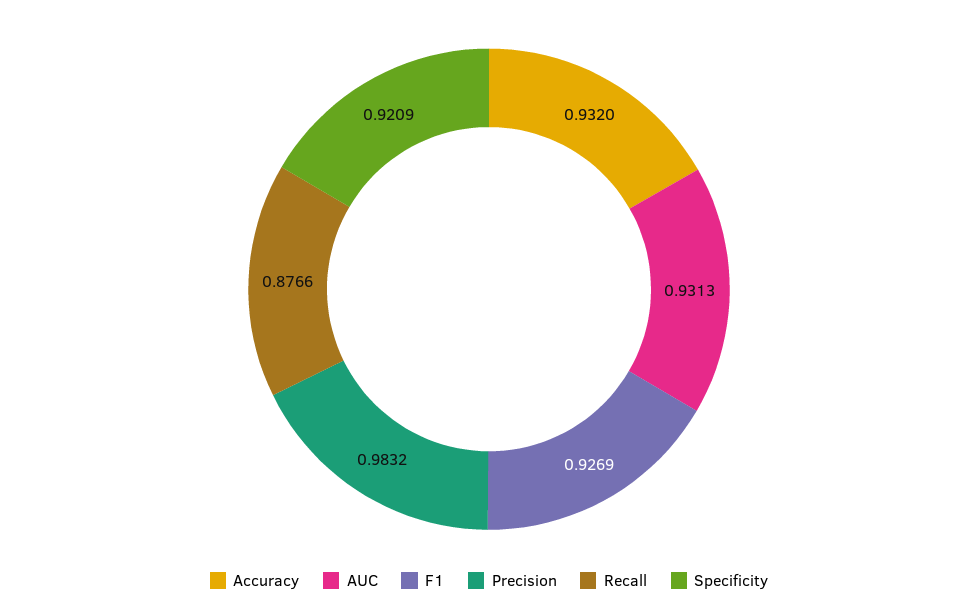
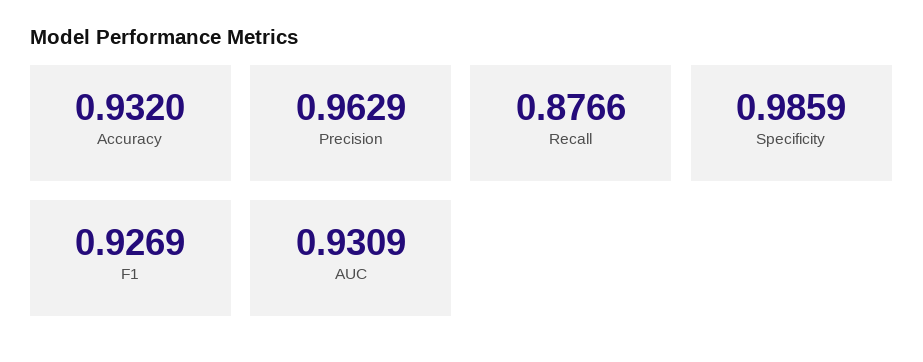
  {
    "Accuracy": 0.932,
-   "AUC": 0.9313,
+   "AUC": 0.9309,
    "F1": 0.9269,
-   "Precision": 0.9832,
+   "Precision": 0.9629,
    "Recall": 0.8766,
-   "Specificity": 0.9209
+   "Specificity": 0.9859
  }

